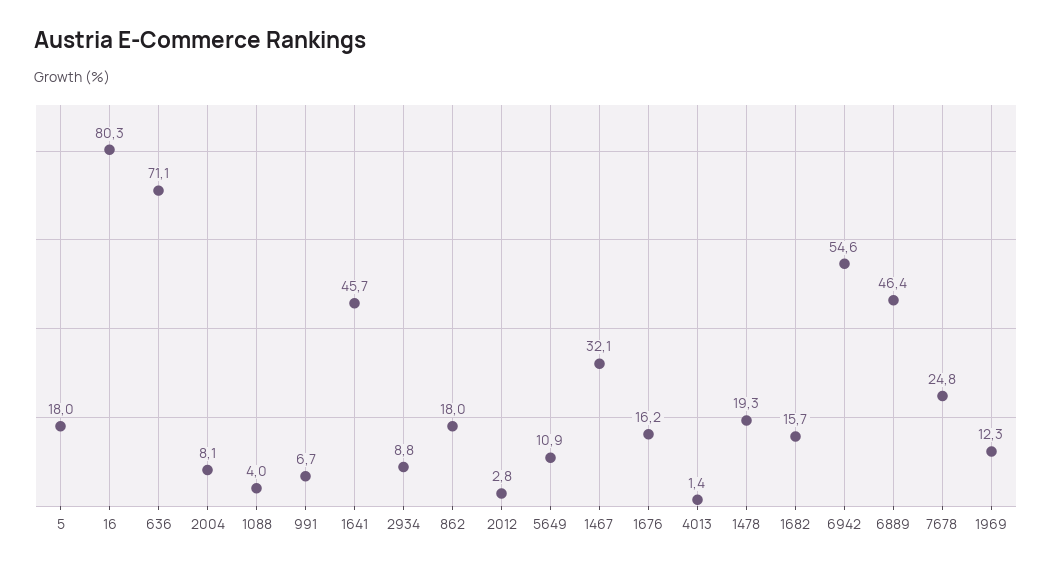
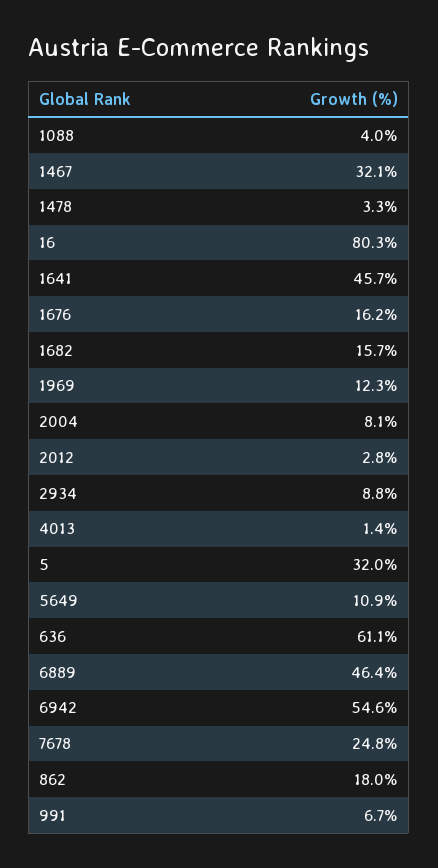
  {
-   "5": 18,
+   "5": 32,
    "16": 80.3,
-   "636": 71.1,
+   "636": 61.1,
    "2004": 8.1,
    "1088": 4,
    "991": 6.7,
    "1641": 45.7,
    "2934": 8.8,
    "862": 18,
    "2012": 2.8,
    "5649": 10.9,
    "1467": 32.1,
    "1676": 16.2,
    "4013": 1.4,
-   "1478": 19.3,
+   "1478": 3.3,
    "1682": 15.7,
    "6942": 54.6,
    "6889": 46.4,
    "7678": 24.8,
    "1969": 12.3
  }

